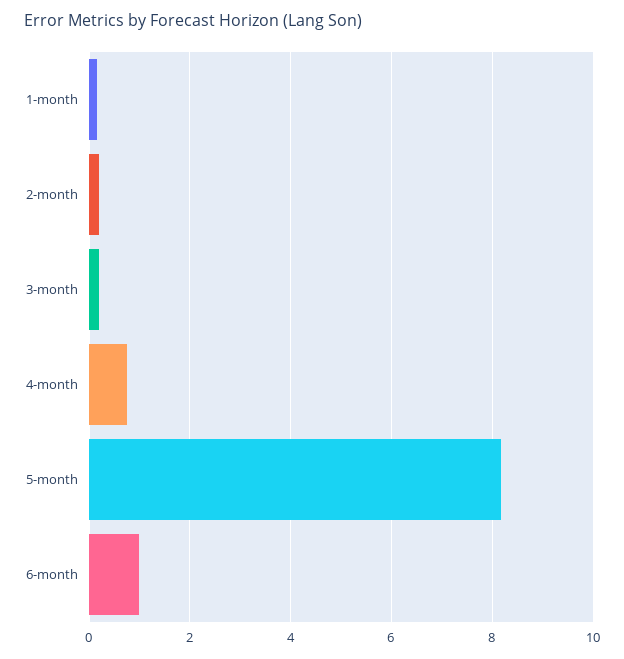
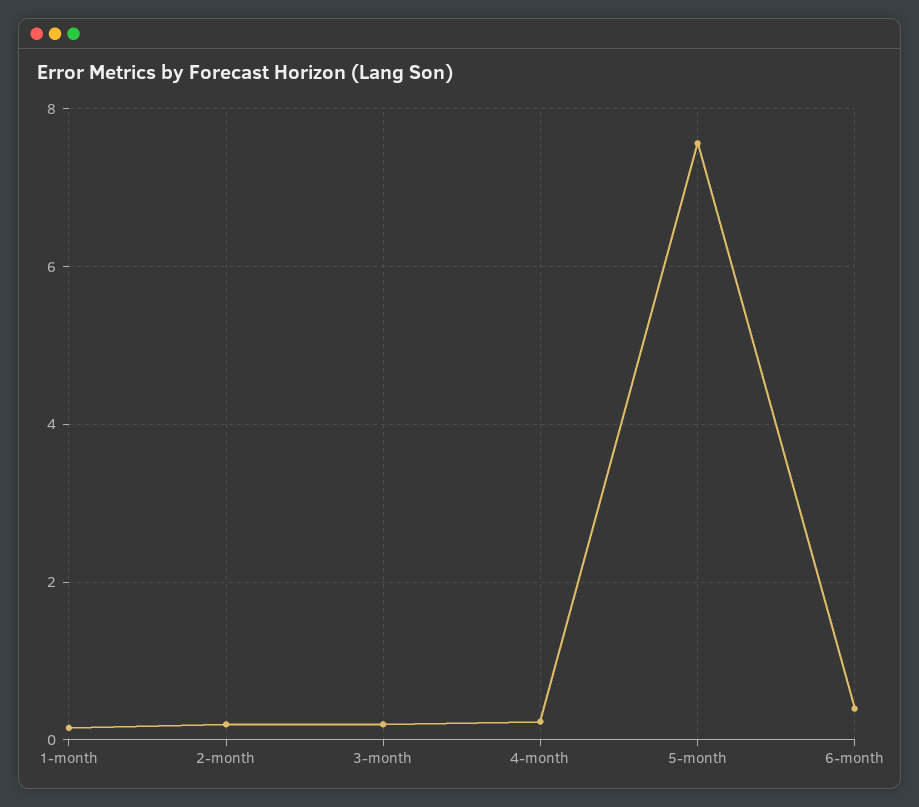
  {
    "1-month": 0.2,
    "2-month": 0.2,
    "3-month": 0.2,
-   "4-month": 0.8,
+   "4-month": 0.2,
-   "5-month": 8.2,
+   "5-month": 7.6,
-   "6-month": 1
+   "6-month": 0.4
  }

